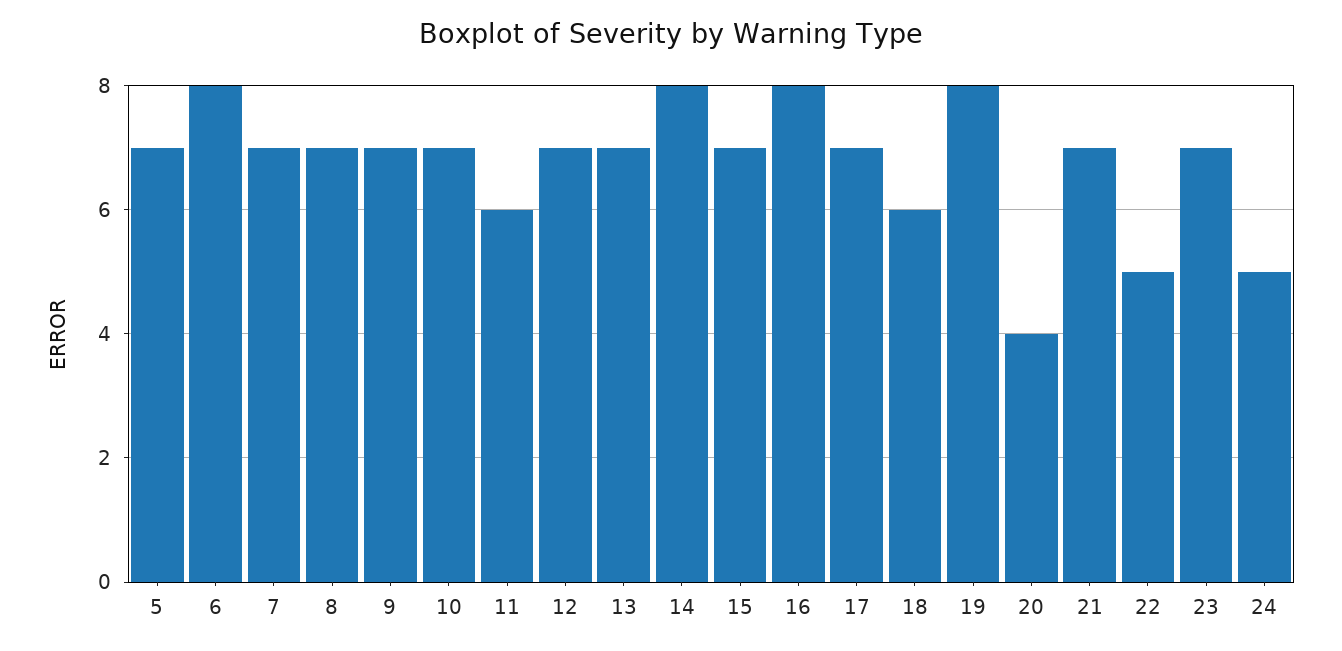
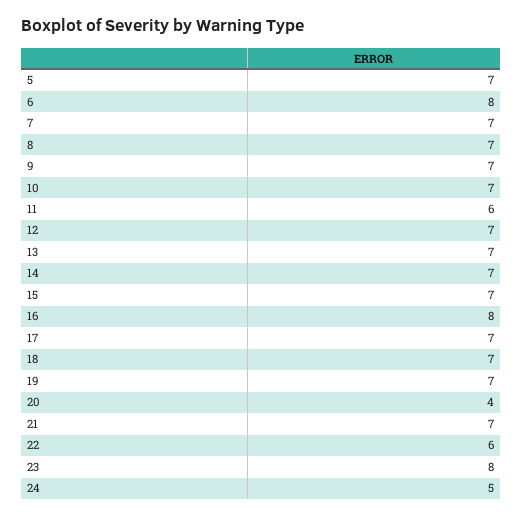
  {
    "5": 7,
    "6": 8,
    "7": 7,
    "8": 7,
    "9": 7,
    "10": 7,
    "11": 6,
    "12": 7,
    "13": 7,
-   "14": 8,
+   "14": 7,
    "15": 7,
    "16": 8,
    "17": 7,
-   "18": 6,
+   "18": 7,
-   "19": 8,
+   "19": 7,
    "20": 4,
    "21": 7,
-   "22": 5,
+   "22": 6,
-   "23": 7,
+   "23": 8,
    "24": 5
  }

